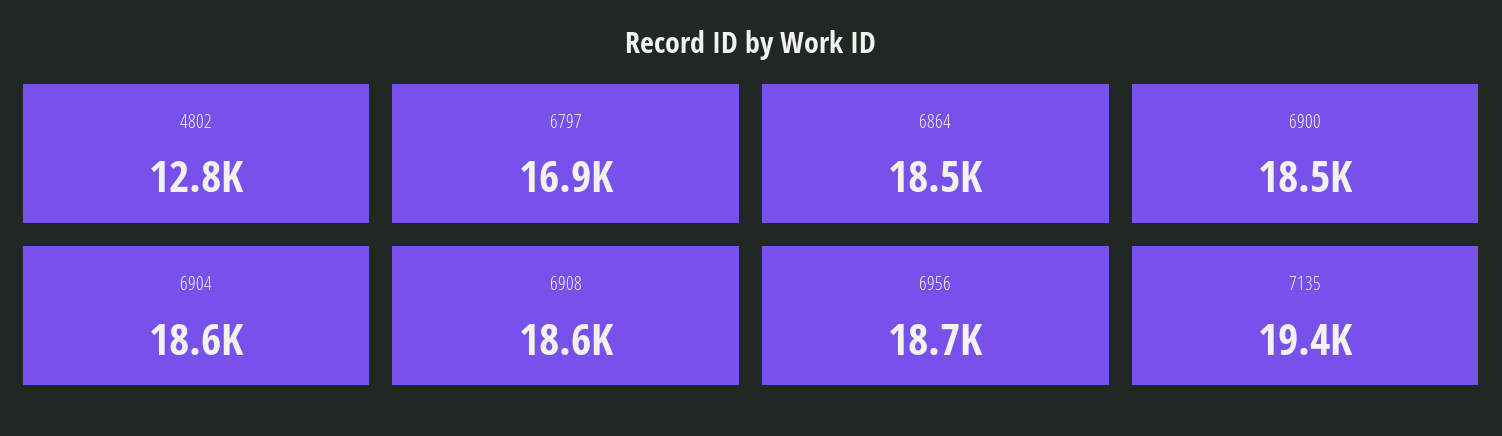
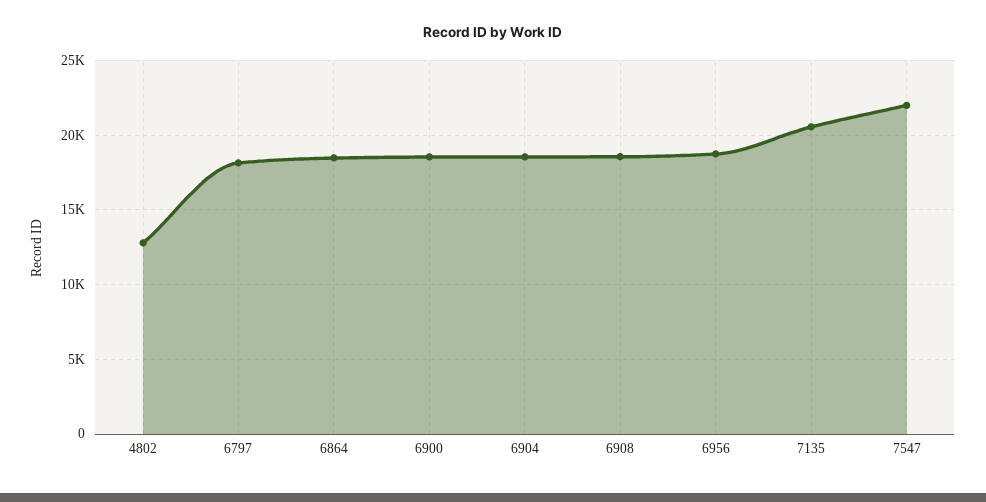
  {
    "4802": 12800,
-   "6797": 16900,
+   "6797": 18000,
    "6864": 18500,
    "6900": 18500,
    "6904": 18600,
    "6908": 18600,
    "6956": 18700,
-   "7135": 19400
+   "7135": 20500,
+   "7547": 22000
  }

